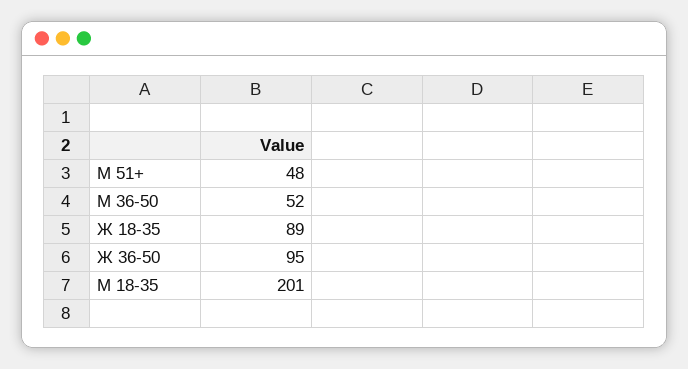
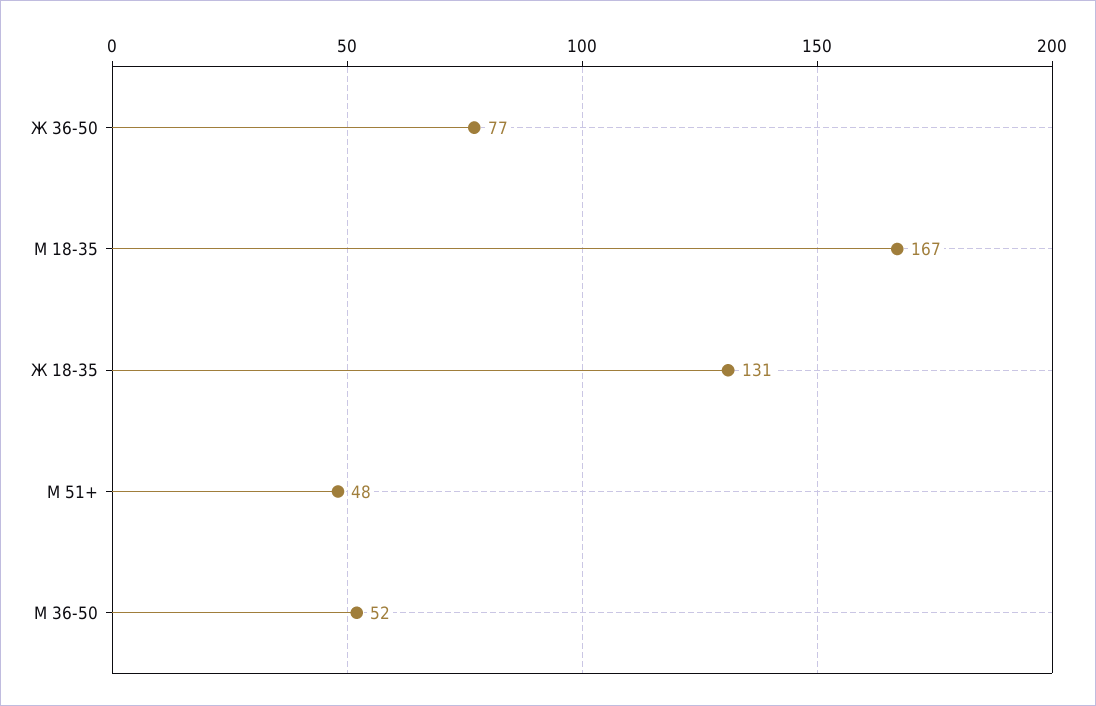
  {
    "М 51+": 48,
    "М 36-50": 52,
-   "Ж 18-35": 89,
+   "Ж 18-35": 131,
-   "Ж 36-50": 95,
+   "Ж 36-50": 77,
-   "М 18-35": 201
+   "М 18-35": 167
  }

